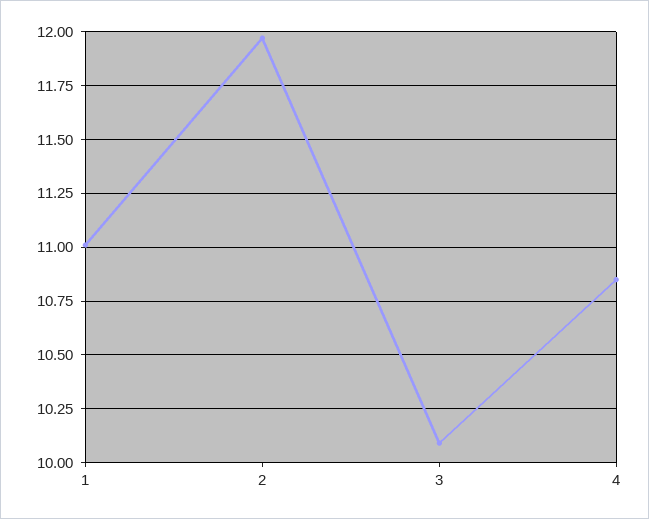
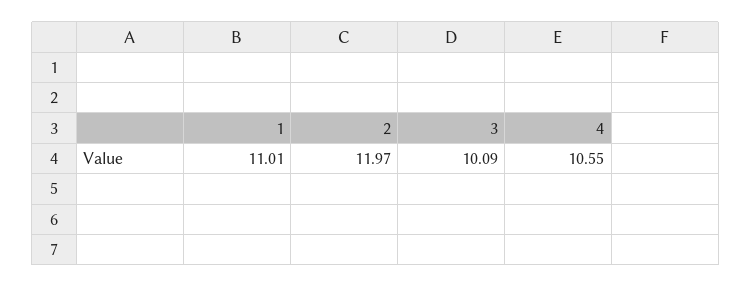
  {
    "1": 11.01,
    "2": 11.97,
    "3": 10.09,
-   "4": 10.85
+   "4": 10.55
  }

